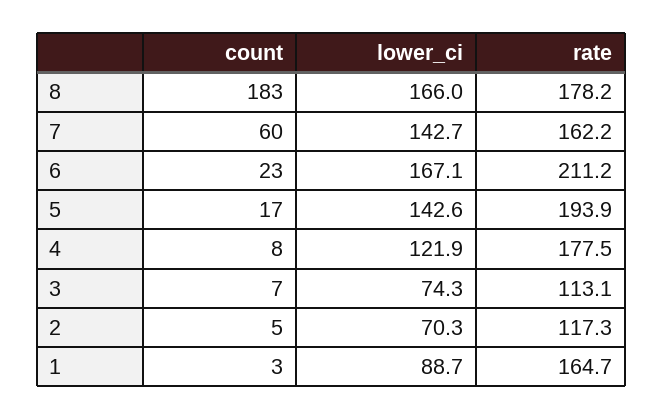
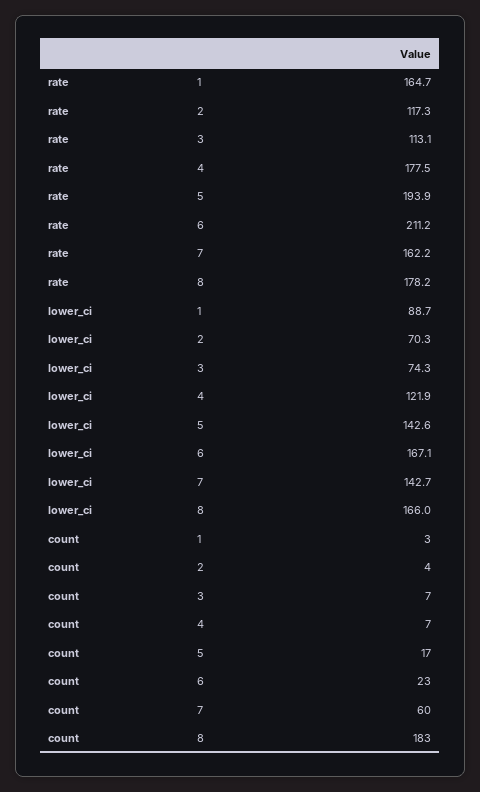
  {
    "count": {
      "8": 183,
      "7": 60,
      "6": 23,
      "5": 17,
-     "4": 8,
+     "4": 7,
      "3": 7,
-     "2": 5,
+     "2": 4,
      "1": 3
    },
    "lower_ci": {
      "8": 166,
      "7": 142.7,
      "6": 167.1,
      "5": 142.6,
      "4": 121.9,
      "3": 74.3,
      "2": 70.3,
      "1": 88.7
    },
    "rate": {
      "8": 178.2,
      "7": 162.2,
      "6": 211.2,
      "5": 193.9,
      "4": 177.5,
      "3": 113.1,
      "2": 117.3,
      "1": 164.7
    }
  }

